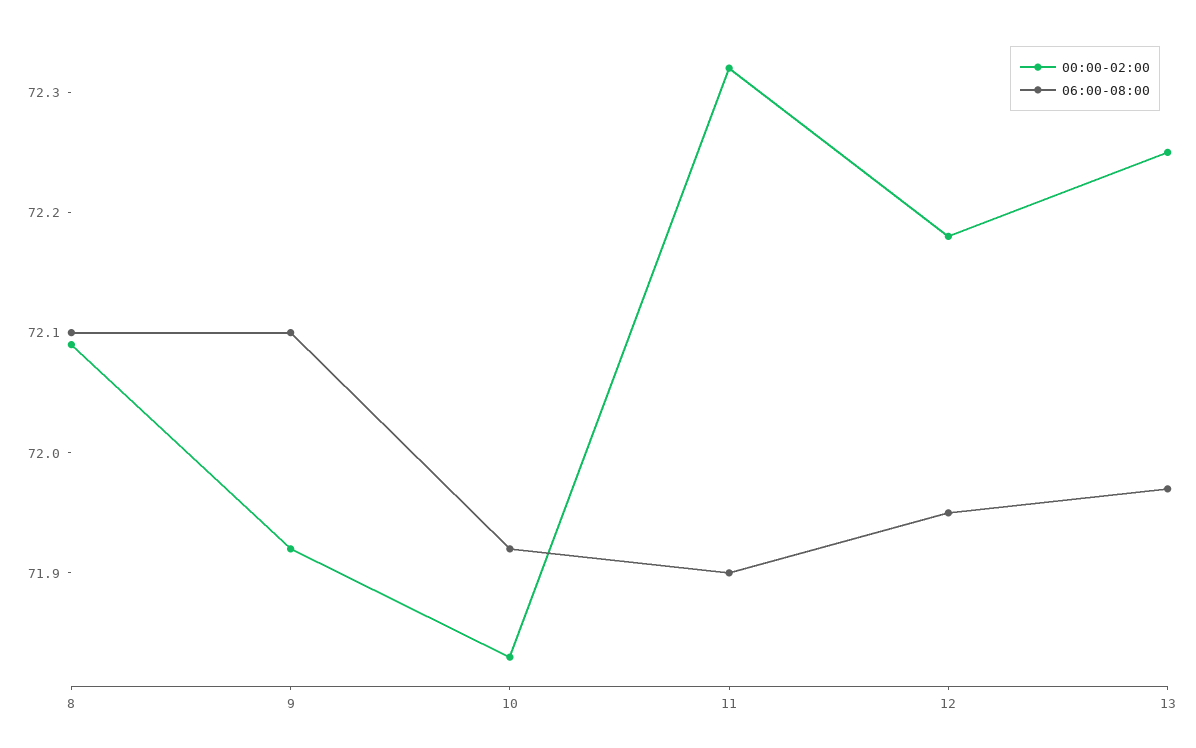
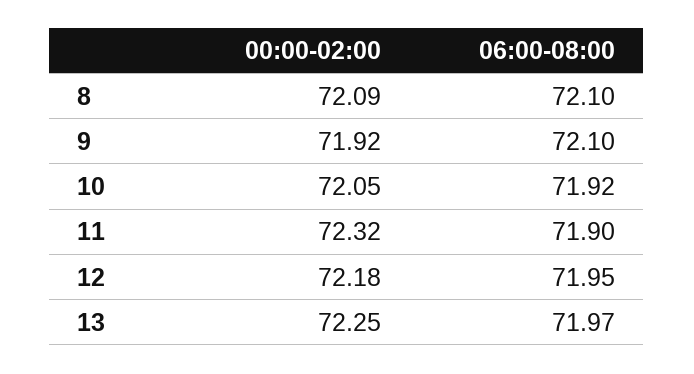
  {
    "00:00-02:00": {
      "8": 72.09,
      "9": 71.92,
-     "10": 71.83,
+     "10": 72.05,
      "11": 72.32,
      "12": 72.18,
      "13": 72.25
    },
    "06:00-08:00": {
      "8": 72.1,
      "9": 72.1,
      "10": 71.92,
      "11": 71.9,
      "12": 71.95,
      "13": 71.97
    }
  }

